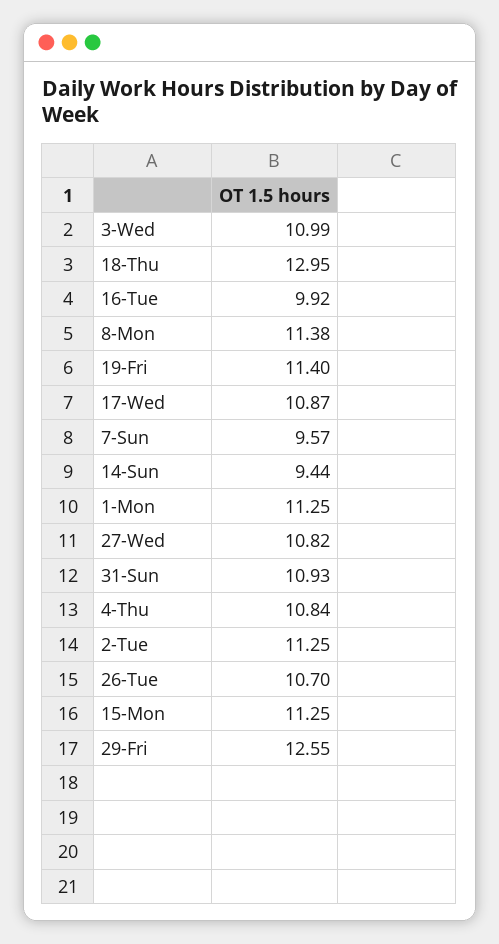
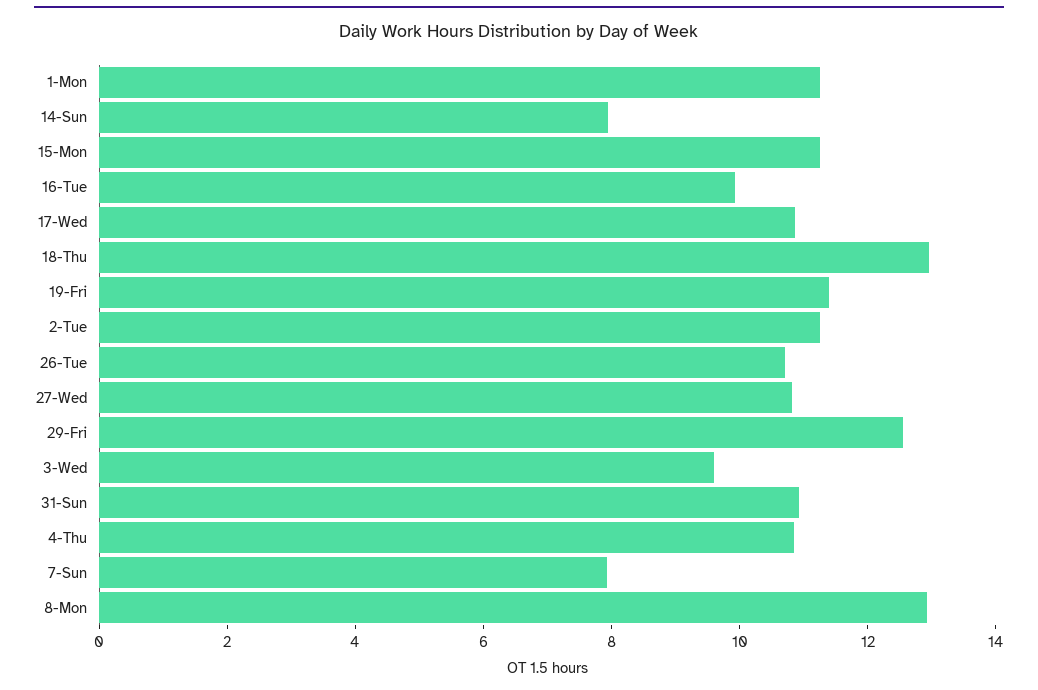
  {
-   "3-Wed": 10.99,
+   "3-Wed": 9.5,
    "18-Thu": 12.95,
    "16-Tue": 9.92,
-   "8-Mon": 11.38,
+   "8-Mon": 13,
    "19-Fri": 11.4,
    "17-Wed": 10.87,
-   "7-Sun": 9.57,
+   "7-Sun": 8,
-   "14-Sun": 9.44,
+   "14-Sun": 8,
    "1-Mon": 11.25,
    "27-Wed": 10.82,
    "31-Sun": 10.93,
    "4-Thu": 10.84,
    "2-Tue": 11.25,
    "26-Tue": 10.7,
    "15-Mon": 11.25,
    "29-Fri": 12.55
  }

